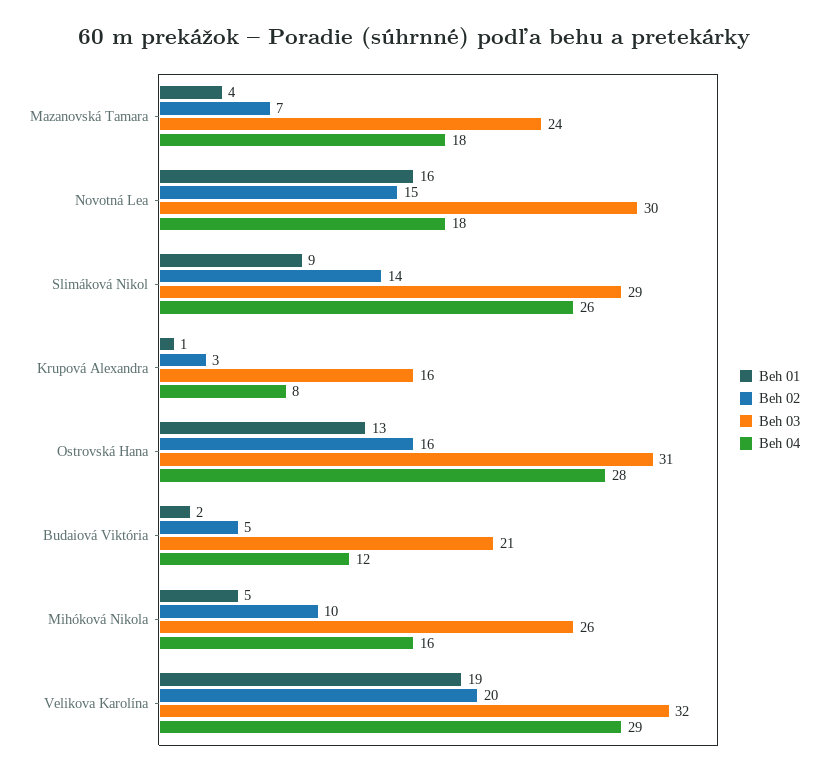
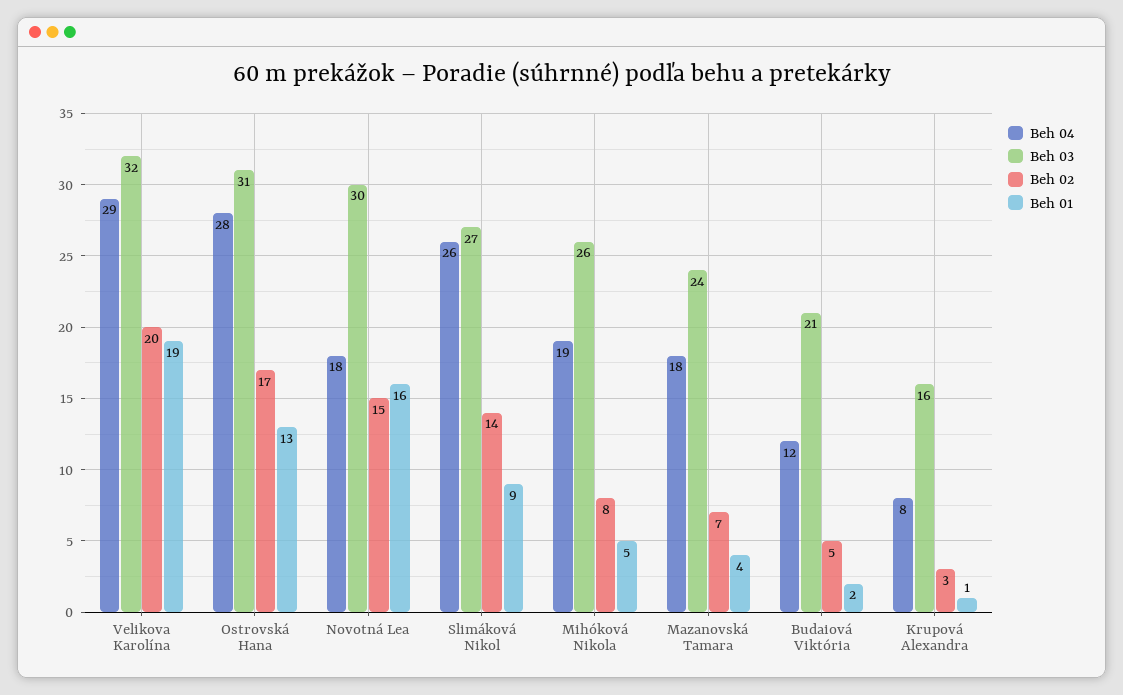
  {
    "Beh 01": {
      "Mazanovská Tamara": 4,
      "Novotná Lea": 16,
      "Slimáková Nikol": 9,
      "Krupová Alexandra": 1,
      "Ostrovská Hana": 13,
      "Budaiová Viktória": 2,
      "Mihóková Nikola": 5,
      "Velikova Karolína": 19
    },
    "Beh 02": {
      "Mazanovská Tamara": 7,
      "Novotná Lea": 15,
      "Slimáková Nikol": 14,
      "Krupová Alexandra": 3,
-     "Ostrovská Hana": 16,
+     "Ostrovská Hana": 17,
      "Budaiová Viktória": 5,
-     "Mihóková Nikola": 10,
+     "Mihóková Nikola": 8,
      "Velikova Karolína": 20
    },
    "Beh 03": {
      "Mazanovská Tamara": 24,
      "Novotná Lea": 30,
-     "Slimáková Nikol": 29,
+     "Slimáková Nikol": 27,
      "Krupová Alexandra": 16,
      "Ostrovská Hana": 31,
      "Budaiová Viktória": 21,
      "Mihóková Nikola": 26,
      "Velikova Karolína": 32
    },
    "Beh 04": {
      "Mazanovská Tamara": 18,
      "Novotná Lea": 18,
      "Slimáková Nikol": 26,
      "Krupová Alexandra": 8,
      "Ostrovská Hana": 28,
      "Budaiová Viktória": 12,
-     "Mihóková Nikola": 16,
+     "Mihóková Nikola": 19,
      "Velikova Karolína": 29
    }
  }

